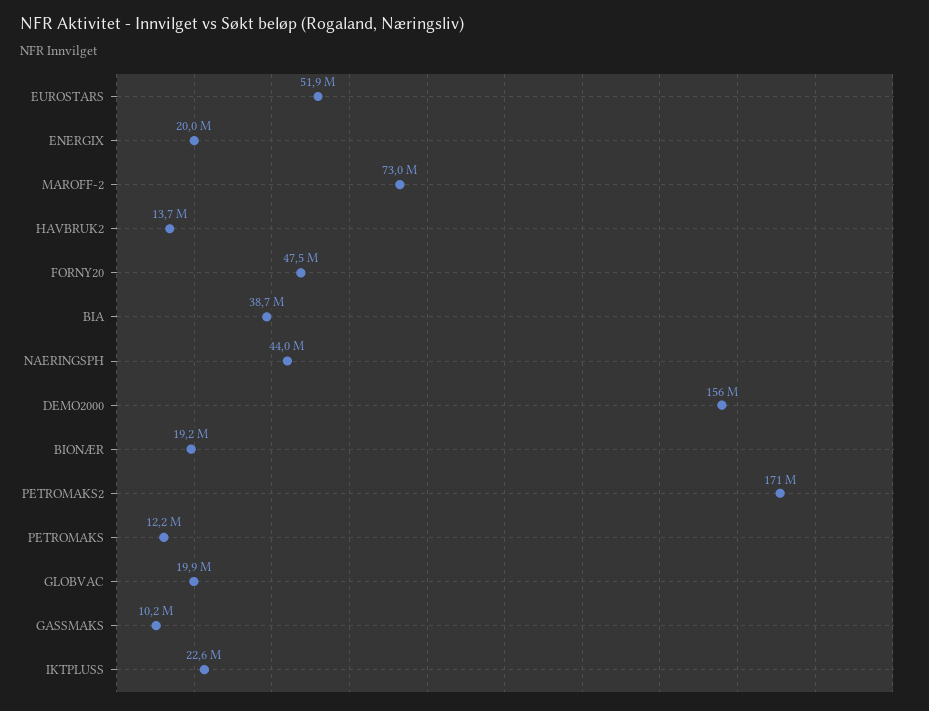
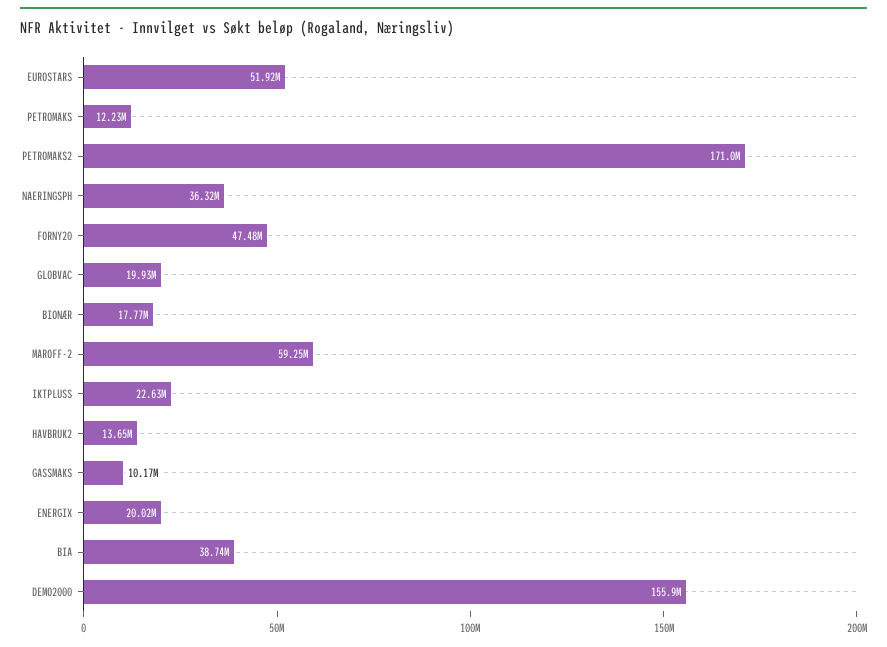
  {
    "EUROSTARS": 51920000,
    "ENERGIX": 20020000,
-   "MAROFF-2": 73000000,
+   "MAROFF-2": 59250000,
    "HAVBRUK2": 13650000,
    "FORNY20": 47480000,
    "BIA": 38740000,
-   "NAERINGSPH": 44000000,
+   "NAERINGSPH": 36320000,
    "DEMO2000": 155900000,
-   "BIONÆR": 19200000,
+   "BIONÆR": 17770000,
    "PETROMAKS2": 171000000,
    "PETROMAKS": 12230000,
    "GLOBVAC": 19930000,
    "GASSMAKS": 10170000,
    "IKTPLUSS": 22630000
  }

